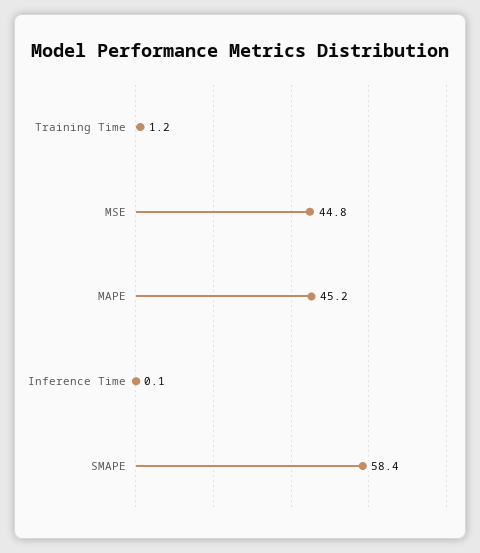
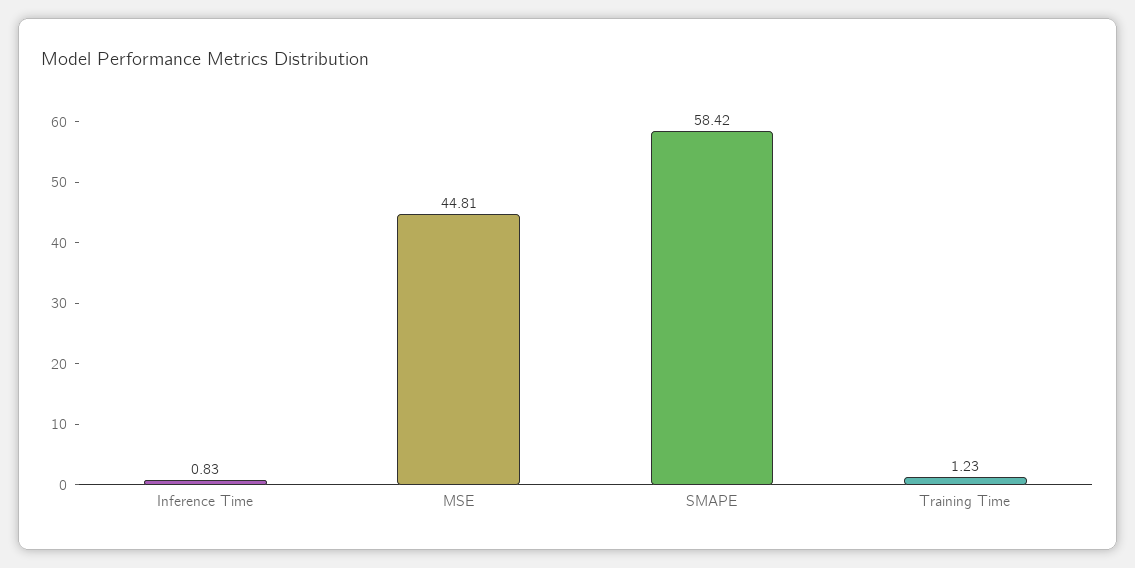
  {
    "Training Time": 1.23,
    "MSE": 44.81,
-   "MAPE": 45.2,
-   "Inference Time": 0.1,
+   "Inference Time": 0.83,
    "SMAPE": 58.42
  }

